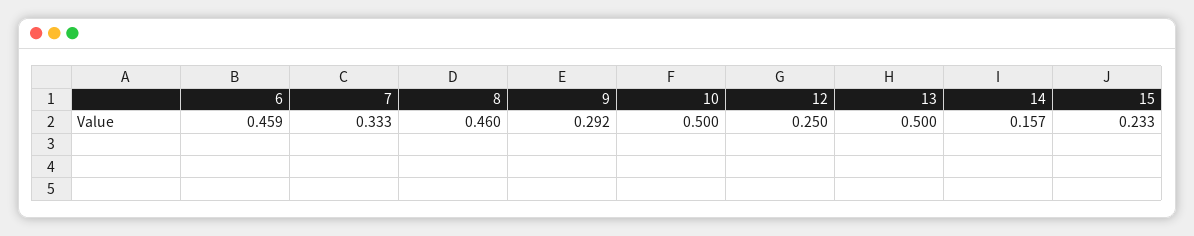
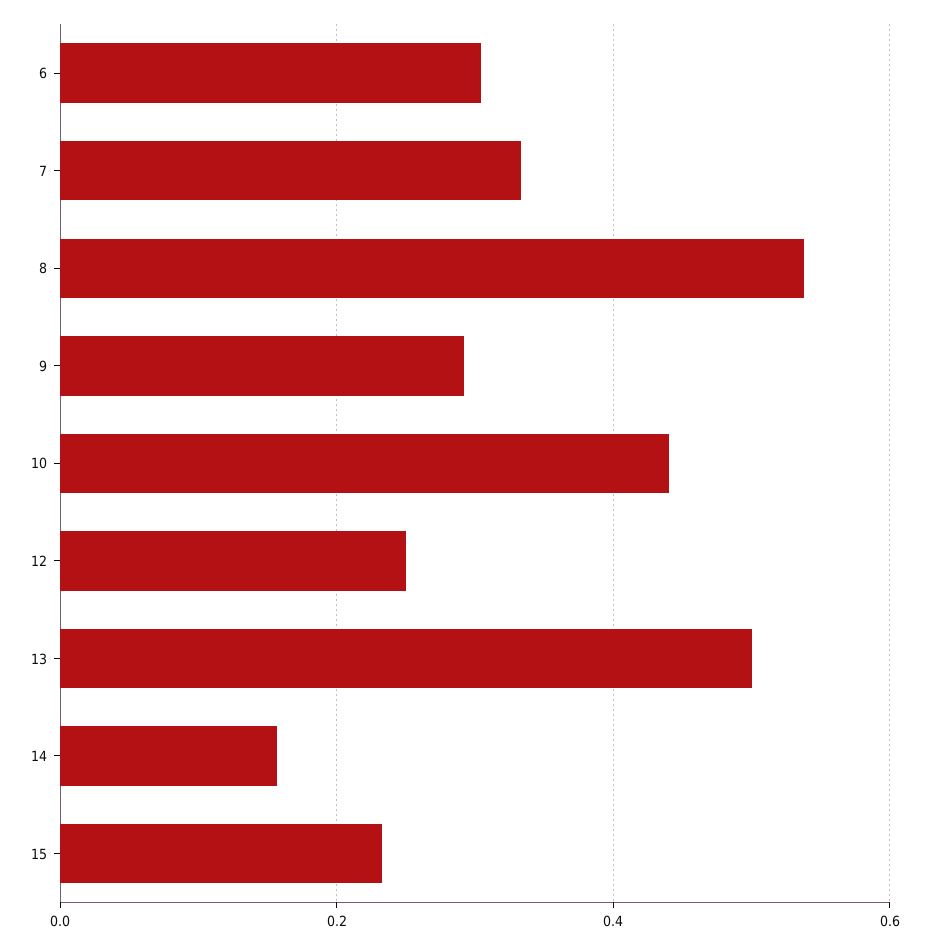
  {
-   "6": 0.459,
+   "6": 0.3,
    "7": 0.333,
-   "8": 0.46,
+   "8": 0.54,
    "9": 0.292,
-   "10": 0.5,
+   "10": 0.44,
    "12": 0.25,
    "13": 0.5,
    "14": 0.157,
    "15": 0.233
  }

